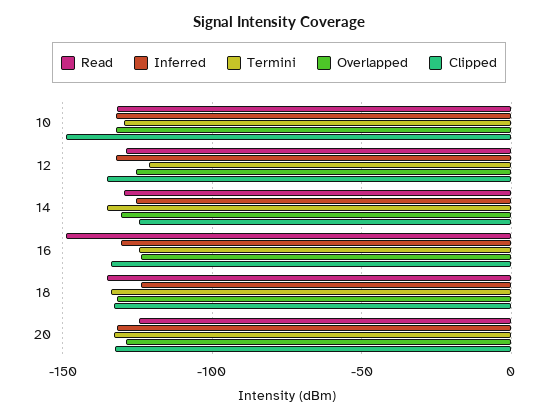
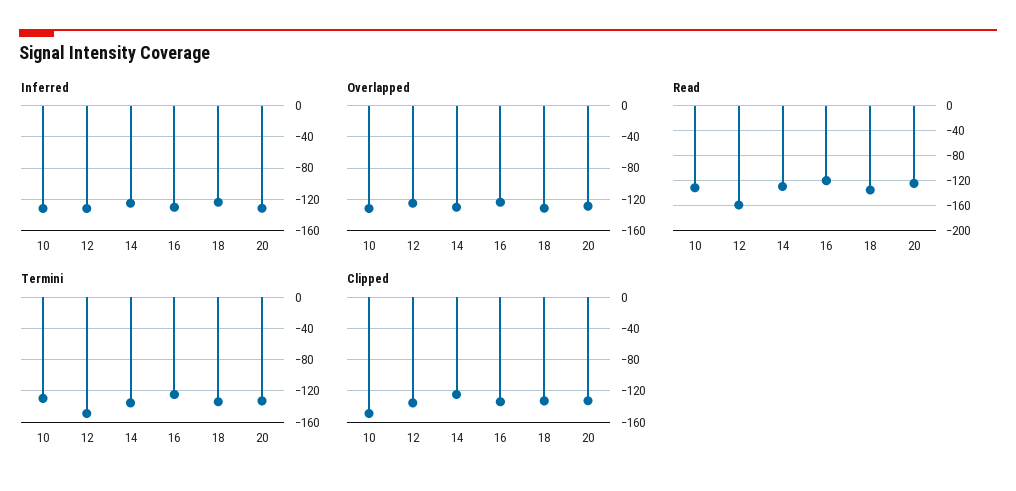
  {
    "Read": {
      "10": -130,
-     "12": -130,
+     "12": -160,
      "14": -130,
-     "16": -150,
+     "16": -120,
      "18": -135,
      "20": -125
    },
    "Inferred": {
      "10": -130,
      "12": -130,
      "14": -125,
      "16": -130,
      "18": -125,
      "20": -130
    },
    "Termini": {
      "10": -130,
-     "12": -120,
+     "12": -150,
      "14": -135,
      "16": -125,
      "18": -135,
      "20": -135
    },
    "Overlapped": {
      "10": -130,
      "12": -125,
      "14": -130,
      "16": -125,
      "18": -130,
      "20": -130
    },
    "Clipped": {
      "10": -150,
      "12": -135,
      "14": -125,
      "16": -135,
      "18": -135,
      "20": -135
    }
  }

